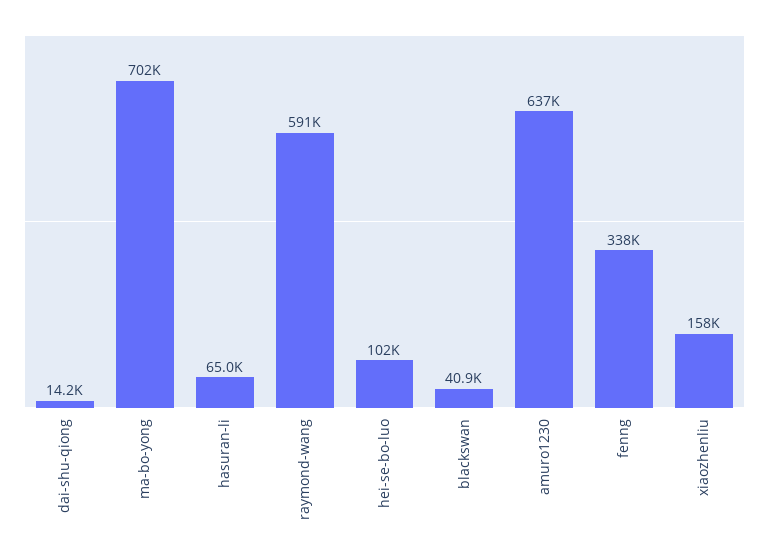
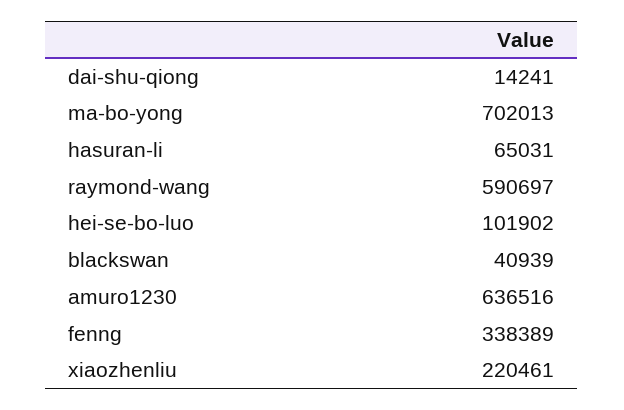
  {
    "dai-shu-qiong": 14241,
    "ma-bo-yong": 702013,
    "hasuran-li": 65031,
    "raymond-wang": 590697,
    "hei-se-bo-luo": 101902,
    "blackswan": 40939,
    "amuro1230": 636516,
    "fenng": 338389,
-   "xiaozhenliu": 158000
+   "xiaozhenliu": 220461
  }

